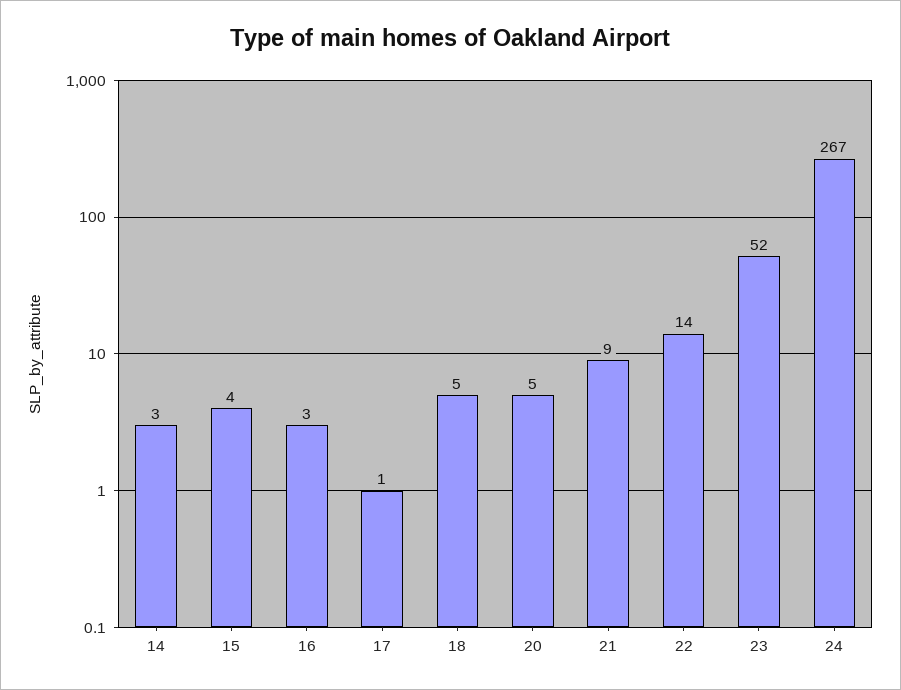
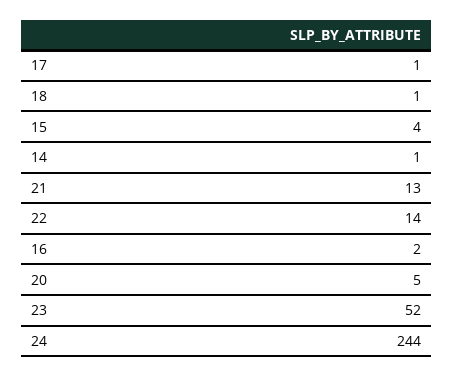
  {
-   "14": 3,
+   "14": 1,
    "15": 4,
-   "16": 3,
+   "16": 2,
    "17": 1,
-   "18": 5,
+   "18": 1,
    "20": 5,
-   "21": 9,
+   "21": 13,
    "22": 14,
    "23": 52,
-   "24": 267
+   "24": 244
  }

